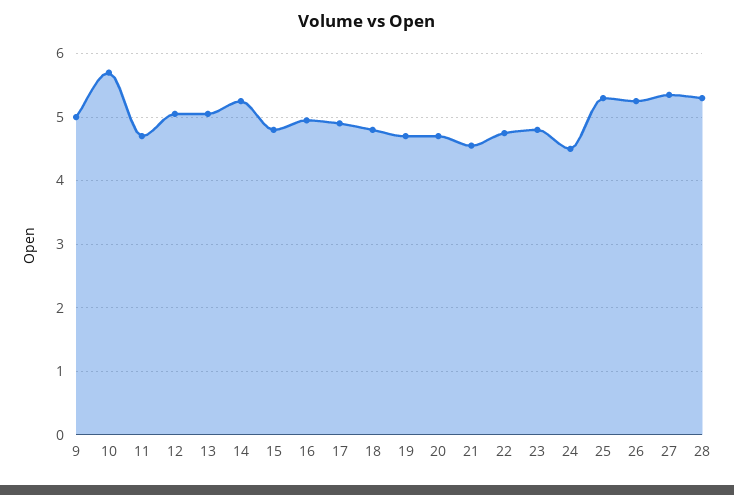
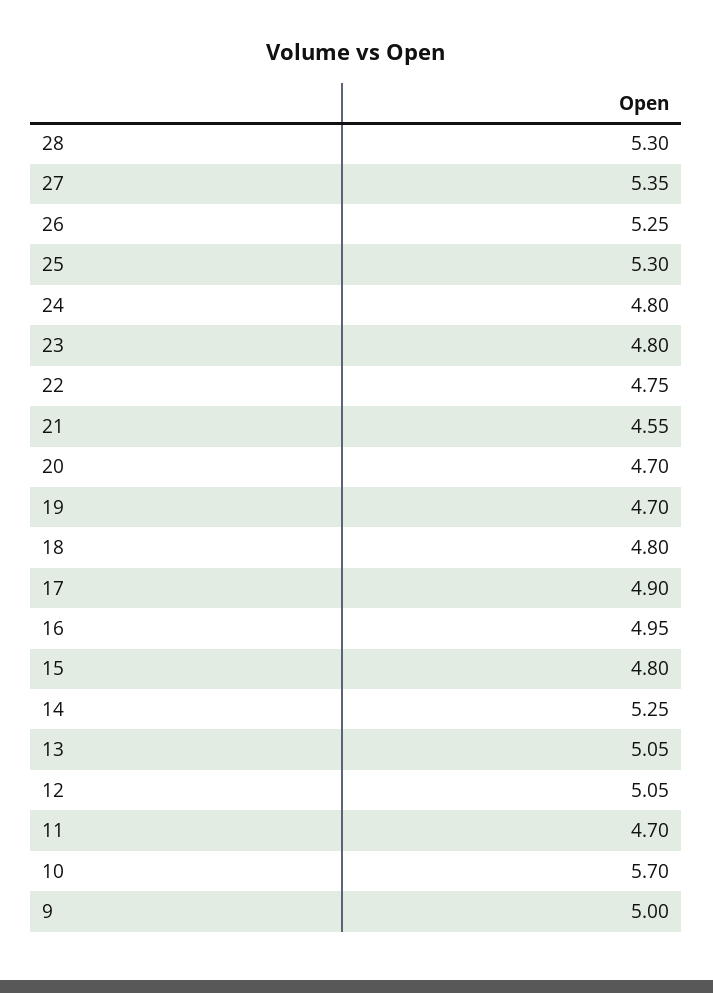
  {
    "9": 5,
    "10": 5.7,
    "11": 4.7,
    "12": 5.05,
    "13": 5.05,
    "14": 5.25,
    "15": 4.8,
    "16": 4.95,
    "17": 4.9,
    "18": 4.8,
    "19": 4.7,
    "20": 4.7,
    "21": 4.55,
    "22": 4.75,
    "23": 4.8,
-   "24": 4.5,
+   "24": 4.8,
    "25": 5.3,
    "26": 5.25,
    "27": 5.35,
    "28": 5.3
  }

